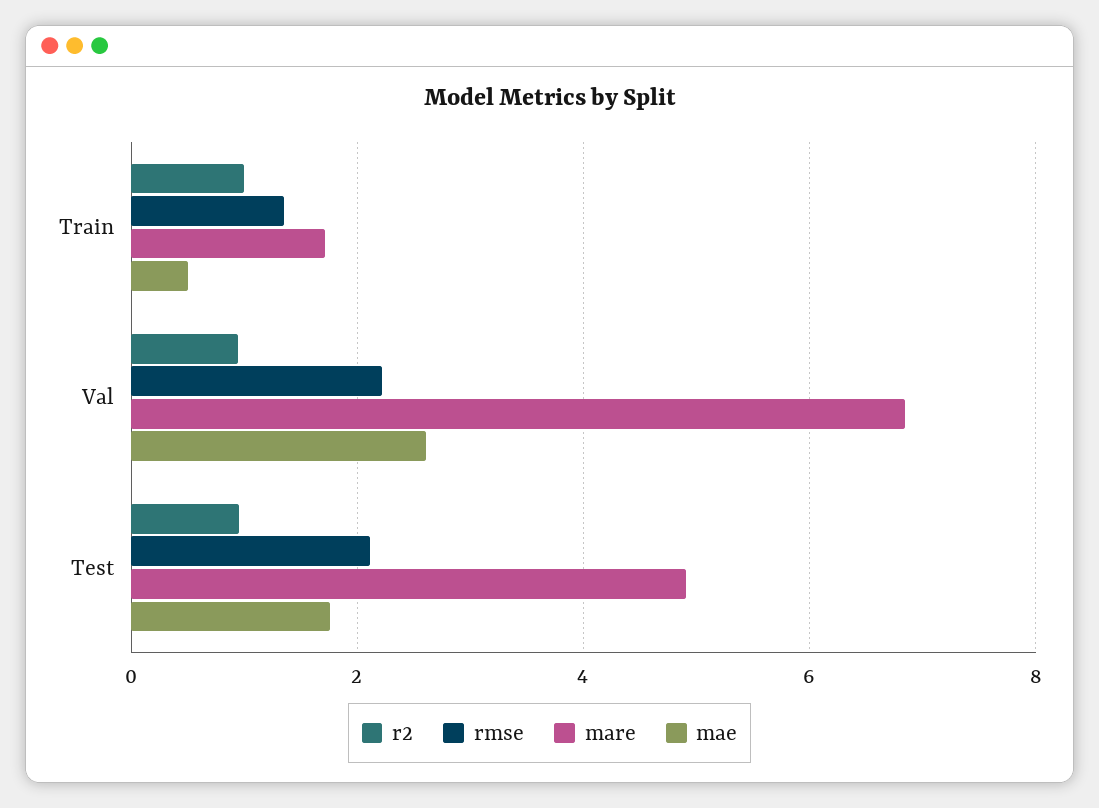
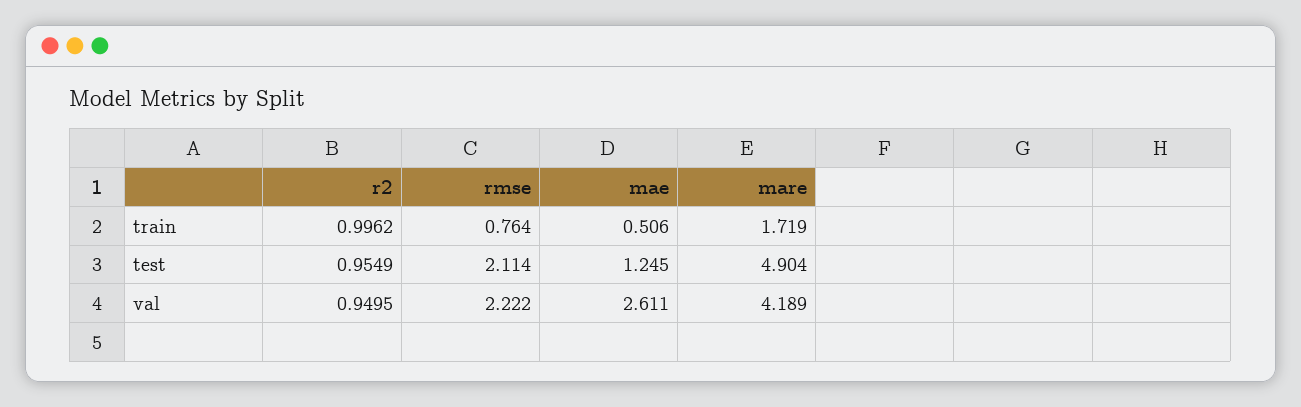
  {
    "r2": {
      "Train": 0.9962,
      "Val": 0.9495,
      "Test": 0.9549
    },
    "rmse": {
-     "Train": 1.4,
+     "Train": 0.764,
      "Val": 2.222,
      "Test": 2.114
    },
    "mare": {
      "Train": 1.719,
-     "Val": 6.8,
+     "Val": 4.189,
      "Test": 4.904
    },
    "mae": {
      "Train": 0.506,
      "Val": 2.611,
-     "Test": 1.8
+     "Test": 1.245
    }
  }

